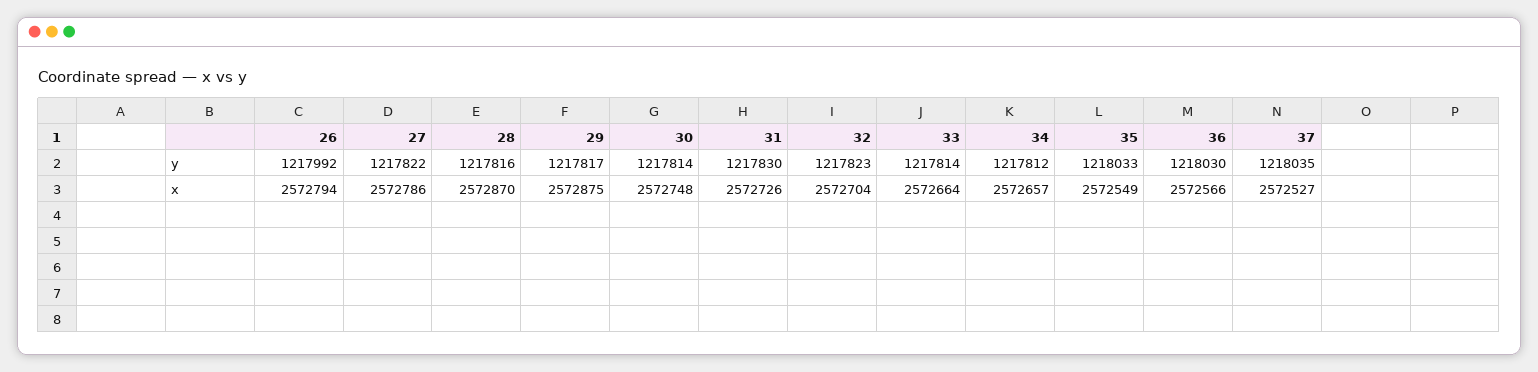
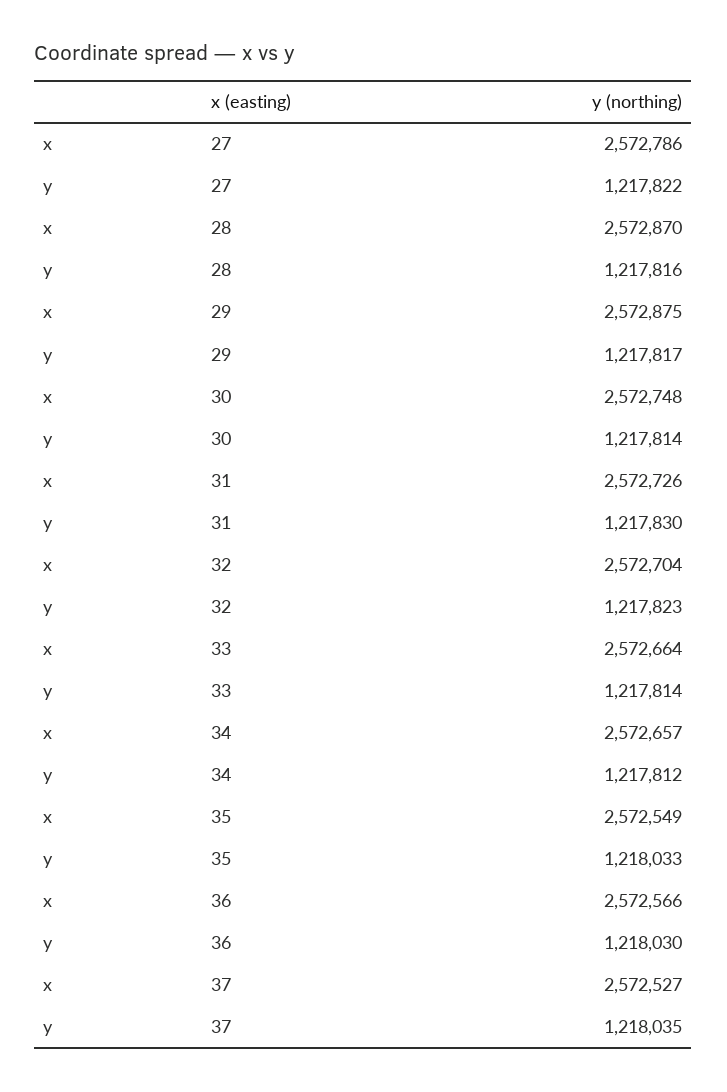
  {
-   "26": {
-     "y": 1217992,
-     "x": 2572794
-   },
    "27": {
      "y": 1217822,
      "x": 2572786
    },
    "28": {
      "y": 1217816,
      "x": 2572870
    },
    "29": {
      "y": 1217817,
      "x": 2572875
    },
    "30": {
      "y": 1217814,
      "x": 2572748
    },
    "31": {
      "y": 1217830,
      "x": 2572726
    },
    "32": {
      "y": 1217823,
      "x": 2572704
    },
    "33": {
      "y": 1217814,
      "x": 2572664
    },
    "34": {
      "y": 1217812,
      "x": 2572657
    },
    "35": {
      "y": 1218033,
      "x": 2572549
    },
    "36": {
      "y": 1218030,
      "x": 2572566
    },
    "37": {
      "y": 1218035,
      "x": 2572527
    }
  }

